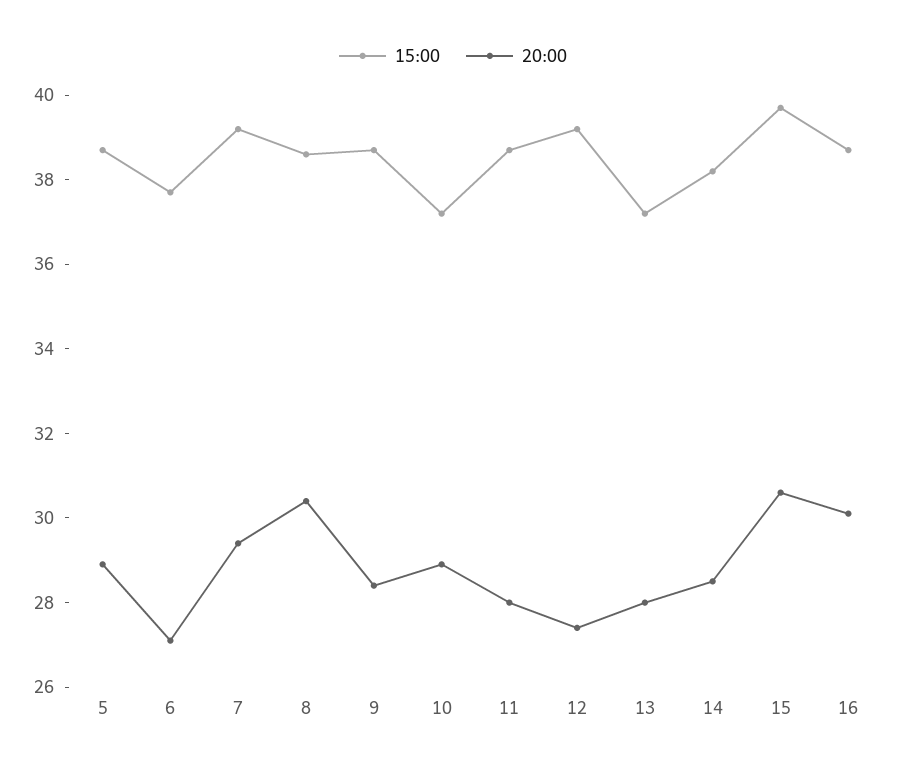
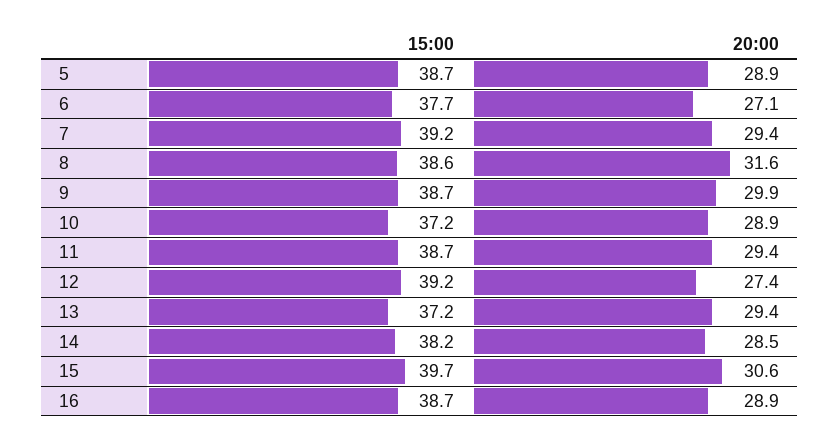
  {
    "15:00": {
      "5": 38.7,
      "6": 37.7,
      "7": 39.2,
      "8": 38.6,
      "9": 38.7,
      "10": 37.2,
      "11": 38.7,
      "12": 39.2,
      "13": 37.2,
      "14": 38.2,
      "15": 39.7,
      "16": 38.7
    },
    "20:00": {
      "5": 28.9,
      "6": 27.1,
      "7": 29.4,
-     "8": 30.5,
+     "8": 31.6,
-     "9": 28.5,
+     "9": 29.9,
      "10": 28.9,
-     "11": 28,
+     "11": 29.4,
      "12": 27.4,
-     "13": 28,
+     "13": 29.4,
      "14": 28.5,
      "15": 30.6,
-     "16": 30
+     "16": 28.9
    }
  }

